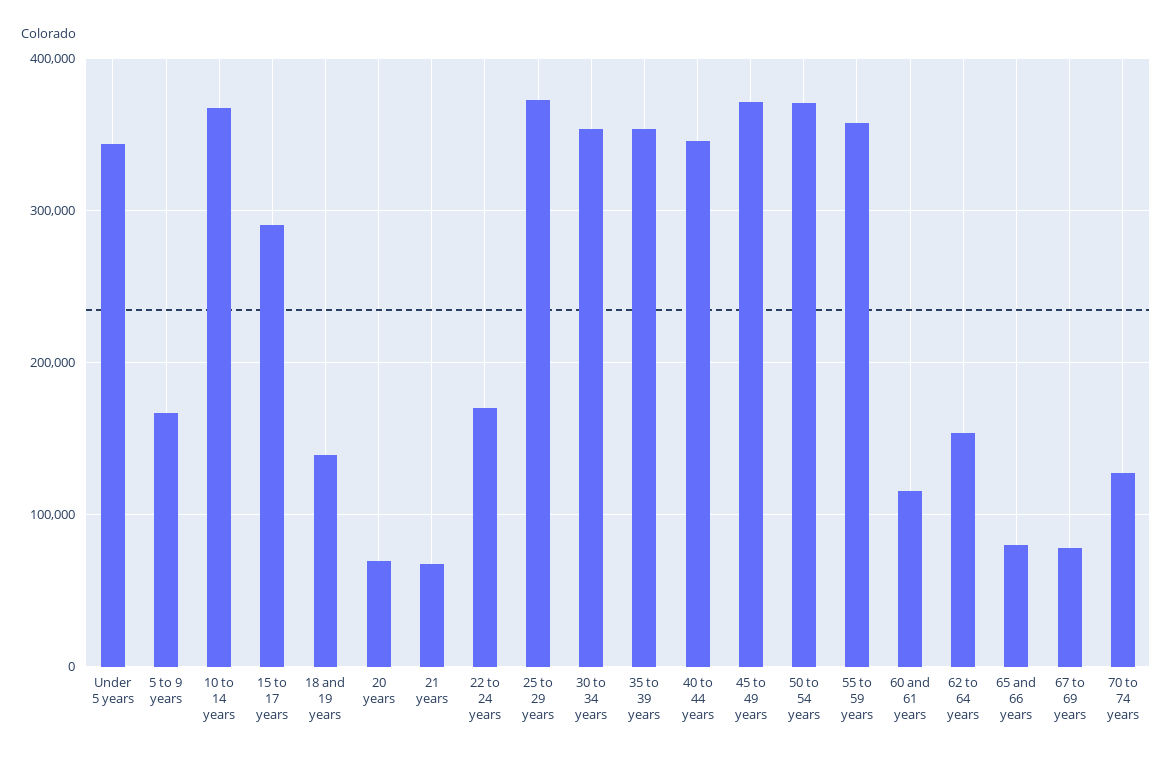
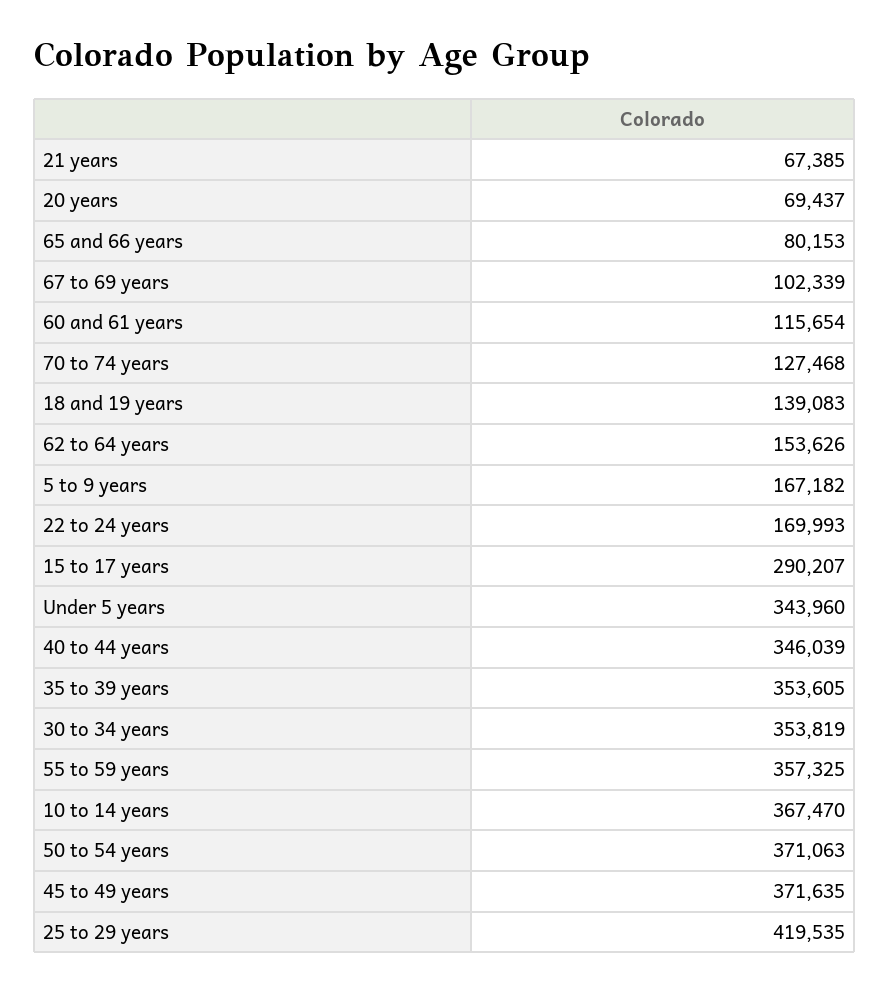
  {
    "Under 5 years": 343960,
    "5 to 9 years": 167182,
    "10 to 14 years": 367470,
    "15 to 17 years": 290207,
    "18 and 19 years": 139083,
    "20 years": 69437,
    "21 years": 67385,
    "22 to 24 years": 169993,
-   "25 to 29 years": 370000,
+   "25 to 29 years": 419535,
    "30 to 34 years": 353819,
    "35 to 39 years": 353605,
    "40 to 44 years": 346039,
    "45 to 49 years": 371635,
    "50 to 54 years": 371063,
    "55 to 59 years": 357325,
    "60 and 61 years": 115654,
    "62 to 64 years": 153626,
    "65 and 66 years": 80153,
-   "67 to 69 years": 80000,
+   "67 to 69 years": 102339,
    "70 to 74 years": 127468
  }

